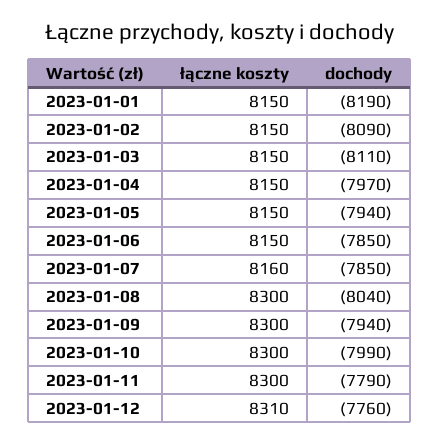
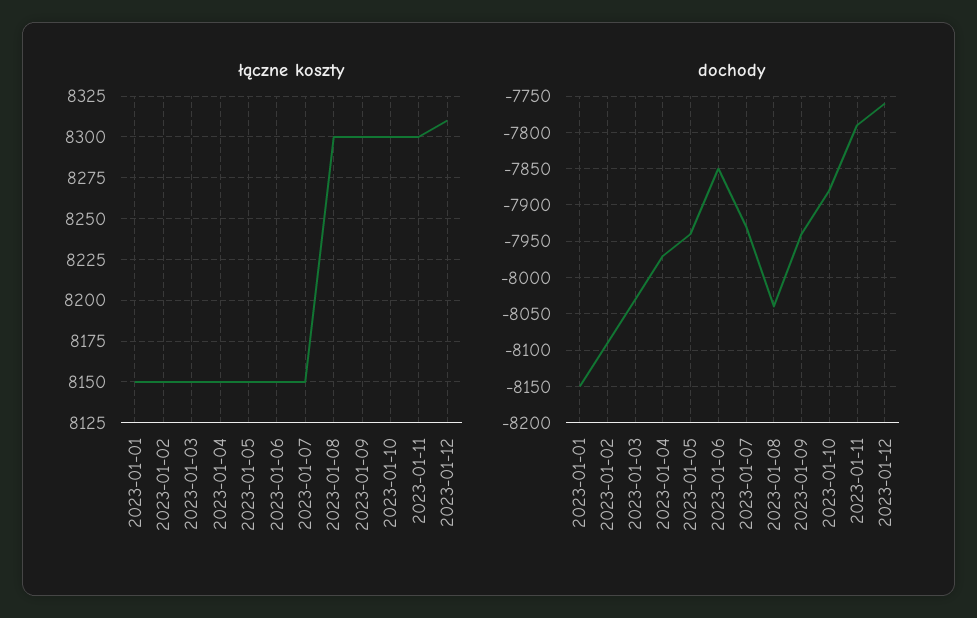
  {
    "łączne koszty": {
      "2023-01-01": 8150,
      "2023-01-02": 8150,
      "2023-01-03": 8150,
      "2023-01-04": 8150,
      "2023-01-05": 8150,
      "2023-01-06": 8150,
-     "2023-01-07": 8160,
+     "2023-01-07": 8150,
      "2023-01-08": 8300,
      "2023-01-09": 8300,
      "2023-01-10": 8300,
      "2023-01-11": 8300,
      "2023-01-12": 8310
    },
    "dochody": {
-     "2023-01-01": -8190,
+     "2023-01-01": -8150,
      "2023-01-02": -8090,
-     "2023-01-03": -8110,
+     "2023-01-03": -8030,
      "2023-01-04": -7970,
      "2023-01-05": -7940,
      "2023-01-06": -7850,
-     "2023-01-07": -7850,
+     "2023-01-07": -7930,
      "2023-01-08": -8040,
      "2023-01-09": -7940,
-     "2023-01-10": -7990,
+     "2023-01-10": -7880,
      "2023-01-11": -7790,
      "2023-01-12": -7760
    }
  }

